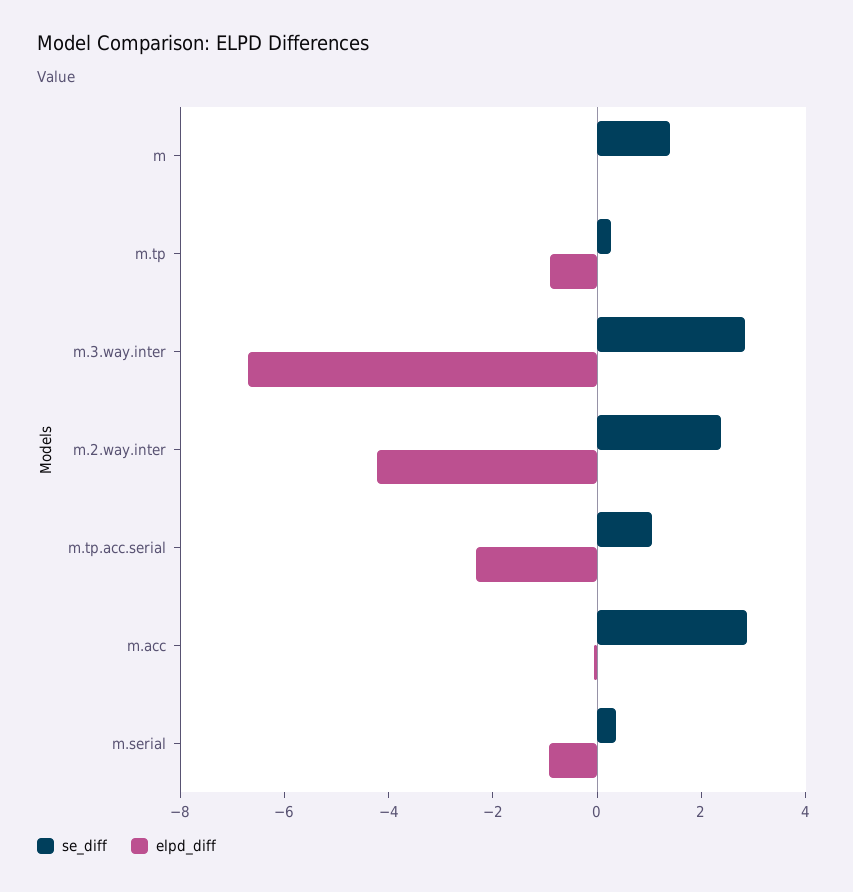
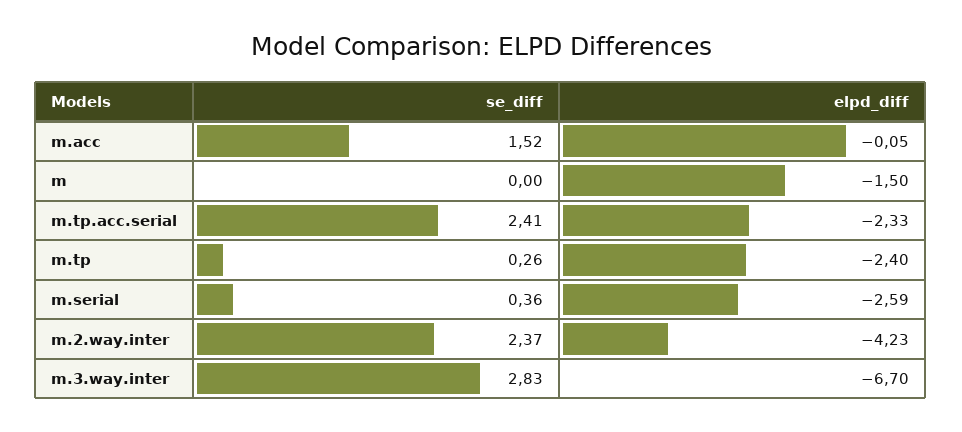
  {
    "se_diff": {
-     "m": 1.5,
+     "m": 0,
      "m.tp": 0.26,
      "m.3.way.inter": 2.83,
      "m.2.way.inter": 2.37,
-     "m.tp.acc.serial": 1,
+     "m.tp.acc.serial": 2.41,
-     "m.acc": 3,
+     "m.acc": 1.52,
      "m.serial": 0.36
    },
    "elpd_diff": {
-     "m": 0,
+     "m": -1.5,
-     "m.tp": -1,
+     "m.tp": -2.4,
      "m.3.way.inter": -6.7,
      "m.2.way.inter": -4.23,
      "m.tp.acc.serial": -2.33,
      "m.acc": -0.05,
-     "m.serial": -1
+     "m.serial": -2.59
    }
  }

